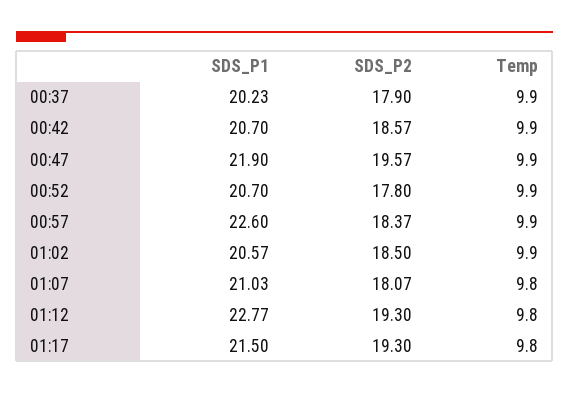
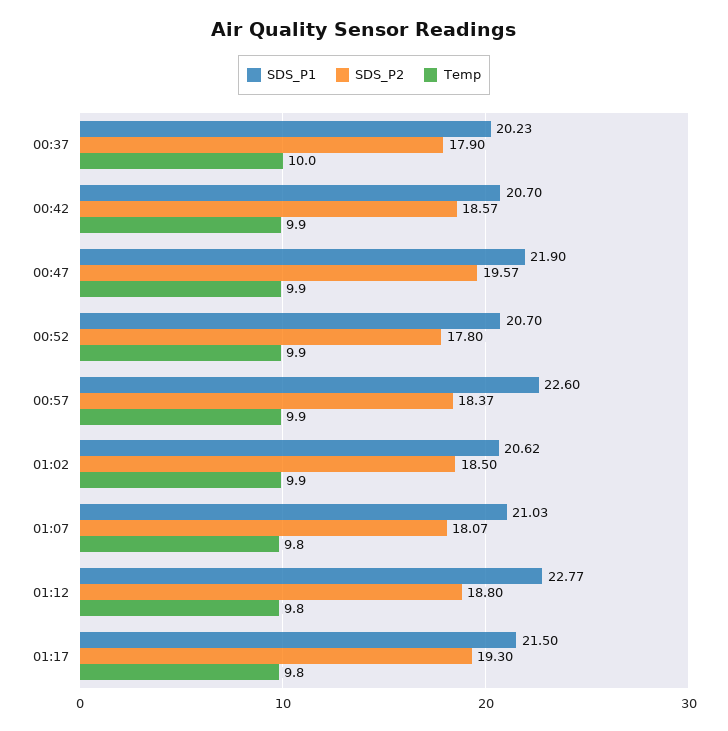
  {
    "SDS_P1": {
      "00:37": 20.23,
      "00:42": 20.7,
      "00:47": 21.9,
      "00:52": 20.7,
      "00:57": 22.6,
-     "01:02": 20.57,
+     "01:02": 20.62,
      "01:07": 21.03,
      "01:12": 22.77,
      "01:17": 21.5
    },
    "SDS_P2": {
      "00:37": 17.9,
      "00:42": 18.57,
      "00:47": 19.57,
      "00:52": 17.8,
      "00:57": 18.37,
      "01:02": 18.5,
      "01:07": 18.07,
-     "01:12": 19.3,
+     "01:12": 18.8,
      "01:17": 19.3
    },
    "Temp": {
-     "00:37": 9.9,
+     "00:37": 10,
      "00:42": 9.9,
      "00:47": 9.9,
      "00:52": 9.9,
      "00:57": 9.9,
      "01:02": 9.9,
      "01:07": 9.8,
      "01:12": 9.8,
      "01:17": 9.8
    }
  }

